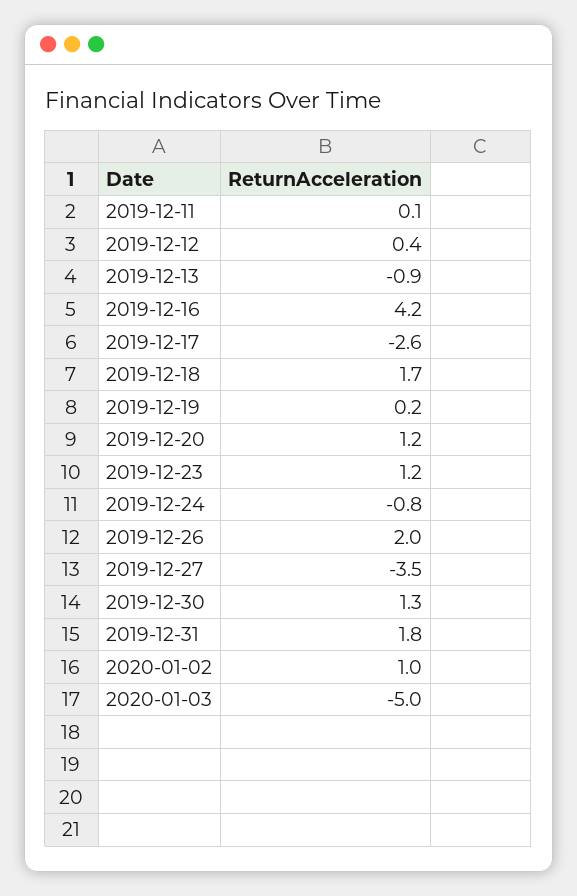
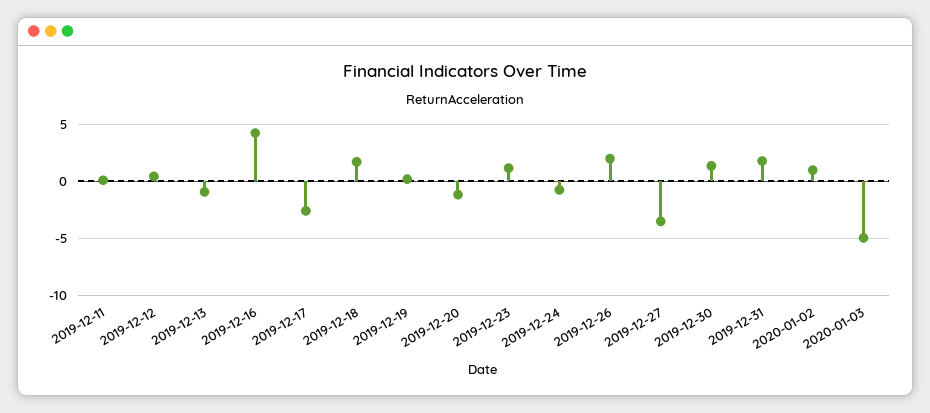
  {
    "2019-12-11": 0.1,
    "2019-12-12": 0.4,
    "2019-12-13": -0.9,
    "2019-12-16": 4.2,
    "2019-12-17": -2.6,
    "2019-12-18": 1.7,
    "2019-12-19": 0.2,
-   "2019-12-20": 1.2,
+   "2019-12-20": -1,
    "2019-12-23": 1.2,
    "2019-12-24": -0.8,
    "2019-12-26": 2,
    "2019-12-27": -3.5,
    "2019-12-30": 1.3,
    "2019-12-31": 1.8,
    "2020-01-02": 1,
    "2020-01-03": -5
  }

